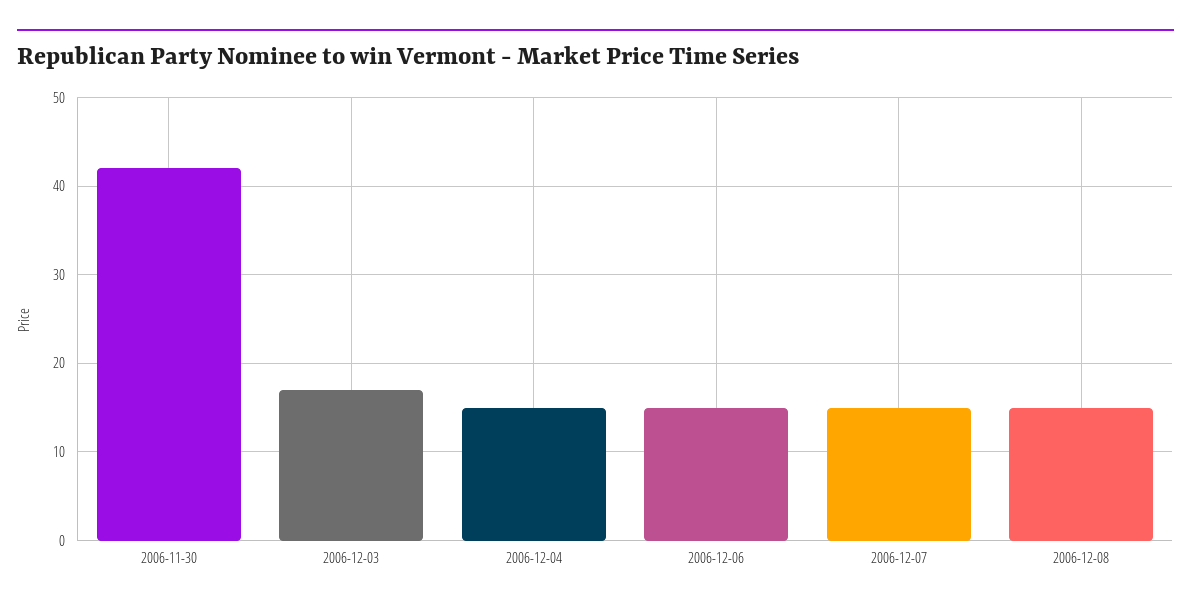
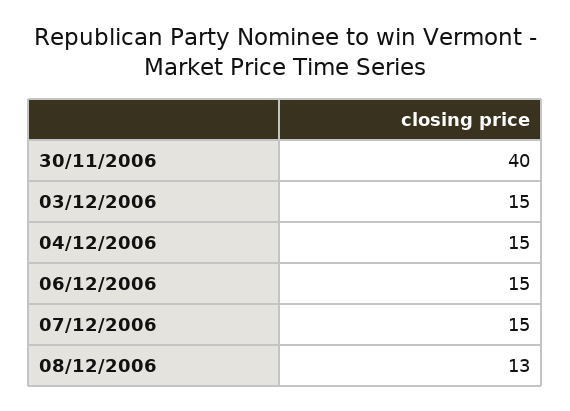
  {
-   "2006-11-30": 42,
+   "2006-11-30": 40,
-   "2006-12-03": 17,
+   "2006-12-03": 15,
    "2006-12-04": 15,
    "2006-12-06": 15,
    "2006-12-07": 15,
-   "2006-12-08": 15
+   "2006-12-08": 13
  }

